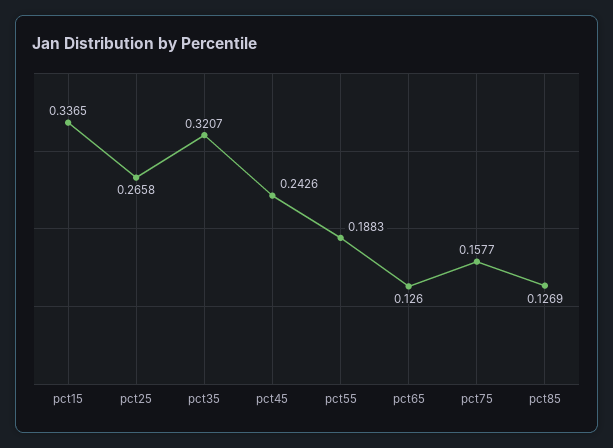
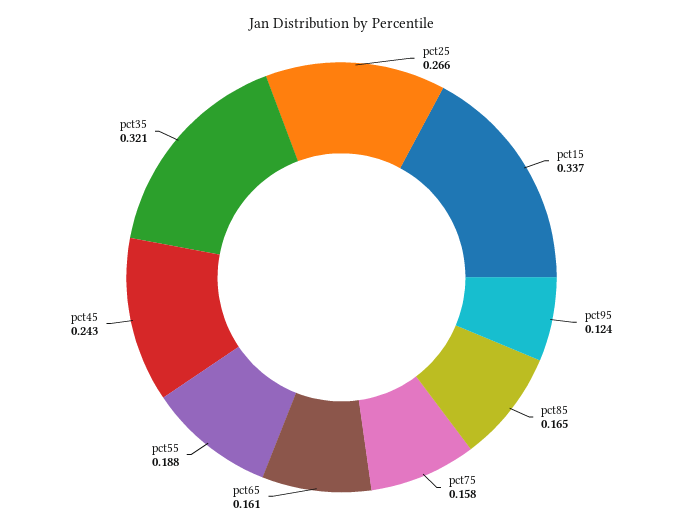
  {
    "pct15": 0.3365,
    "pct25": 0.2658,
    "pct35": 0.3207,
    "pct45": 0.2426,
    "pct55": 0.1883,
-   "pct65": 0.126,
+   "pct65": 0.161,
    "pct75": 0.1577,
-   "pct85": 0.1269
+   "pct85": 0.165,
+   "pct95": 0.124
  }

